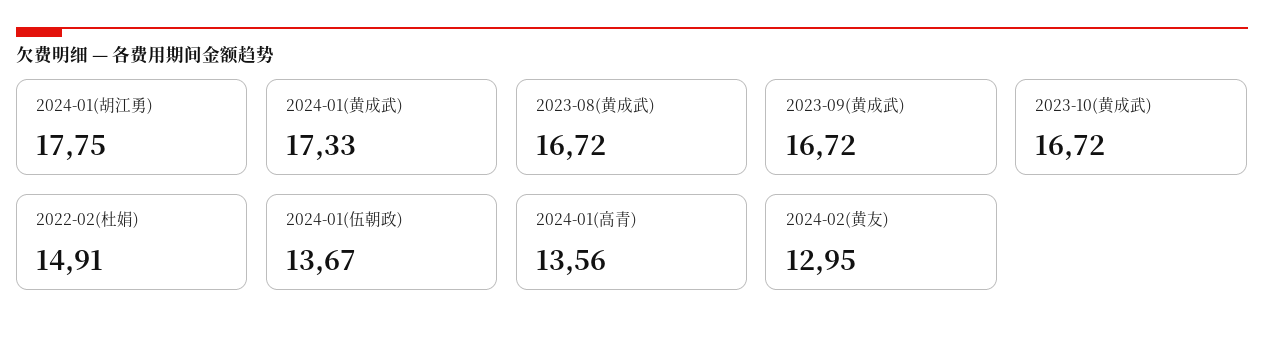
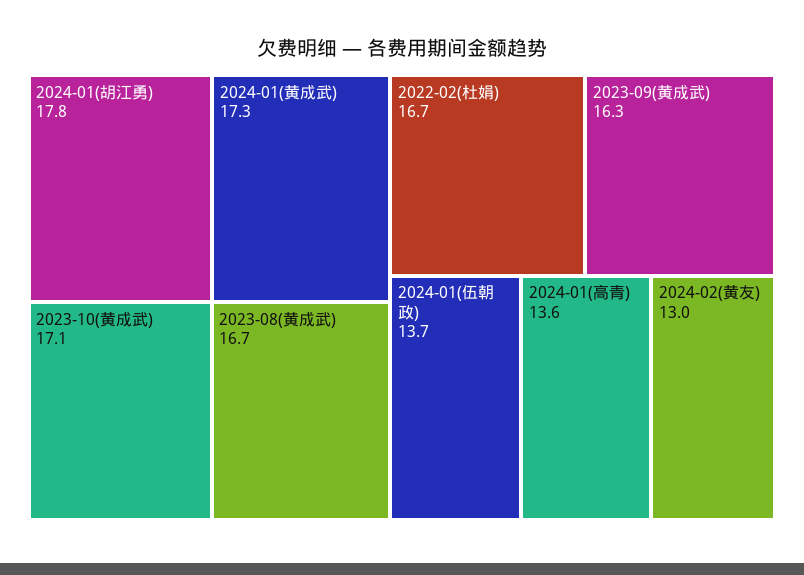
  {
    "2024-01(胡江勇)": 17.75,
    "2024-01(黄成武)": 17.33,
    "2023-08(黄成武)": 16.72,
-   "2023-09(黄成武)": 16.72,
+   "2023-09(黄成武)": 16.3,
-   "2023-10(黄成武)": 16.72,
+   "2023-10(黄成武)": 17.1,
-   "2022-02(杜娟)": 14.91,
+   "2022-02(杜娟)": 16.7,
    "2024-01(伍朝政)": 13.67,
    "2024-01(高青)": 13.56,
    "2024-02(黄友)": 12.95
  }

